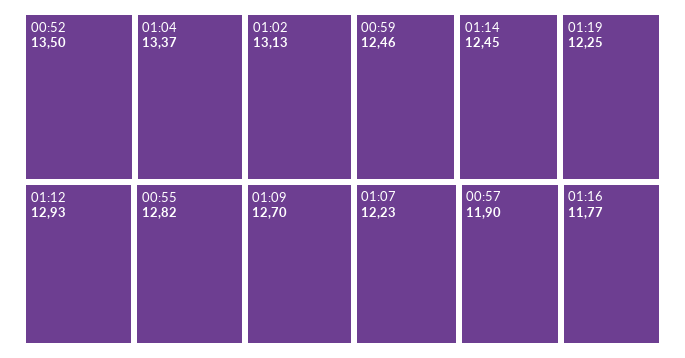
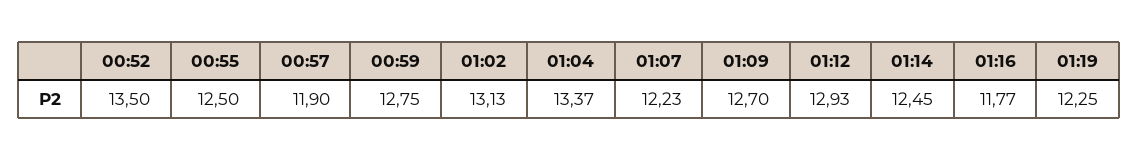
  {
    "00:52": 13.5,
    "01:04": 13.37,
    "01:02": 13.13,
    "01:12": 12.93,
-   "00:55": 12.82,
+   "00:55": 12.5,
    "01:09": 12.7,
-   "00:59": 12.46,
+   "00:59": 12.75,
    "01:14": 12.45,
    "01:19": 12.25,
    "01:07": 12.23,
    "00:57": 11.9,
    "01:16": 11.77
  }

